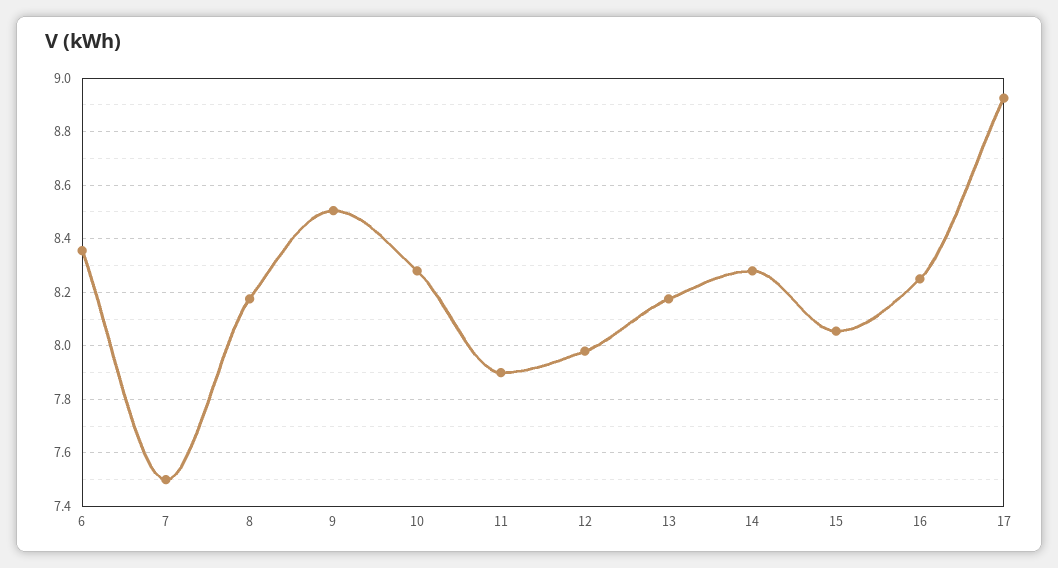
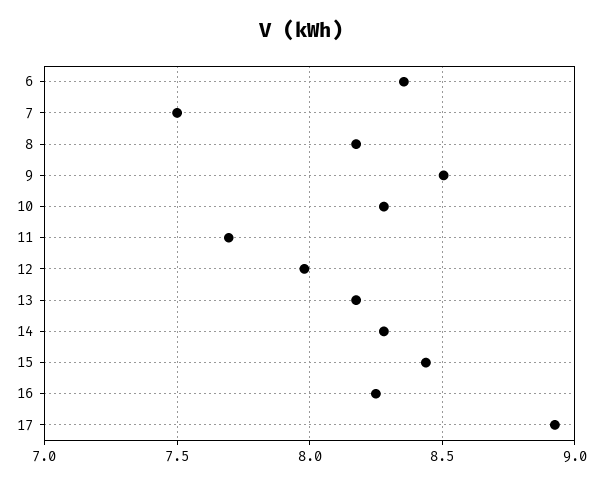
  {
    "6": 8.35,
    "7": 7.5,
    "8": 8.175,
    "9": 8.5,
    "10": 8.275,
-   "11": 7.9,
+   "11": 7.7,
    "12": 7.975,
    "13": 8.175,
    "14": 8.275,
-   "15": 8.05,
+   "15": 8.45,
    "16": 8.25,
    "17": 8.925
  }

